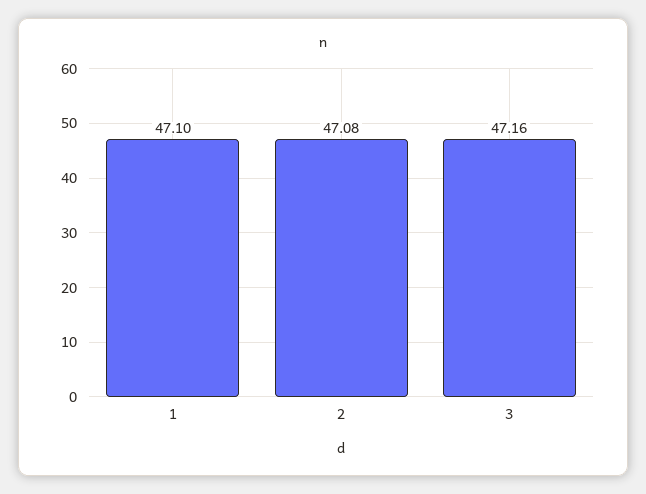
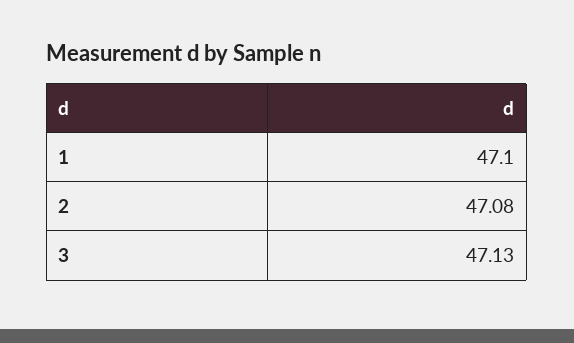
  {
    "1": 47.1,
    "2": 47.08,
-   "3": 47.16
+   "3": 47.13
  }

